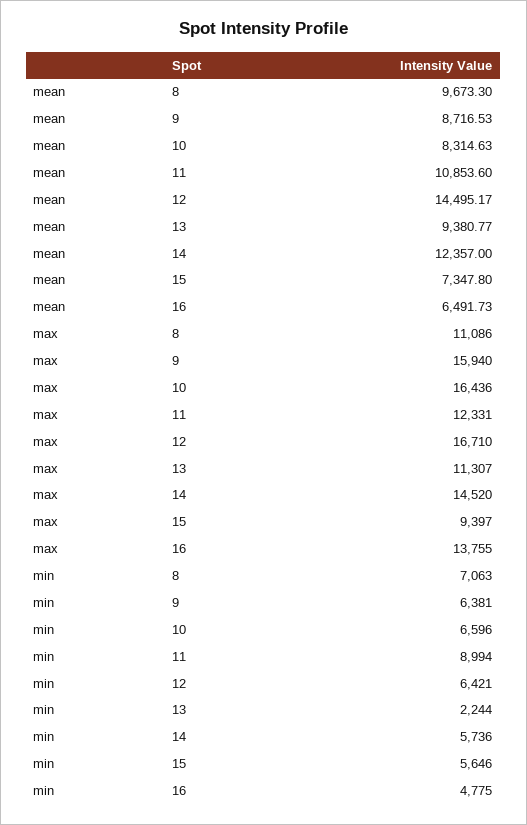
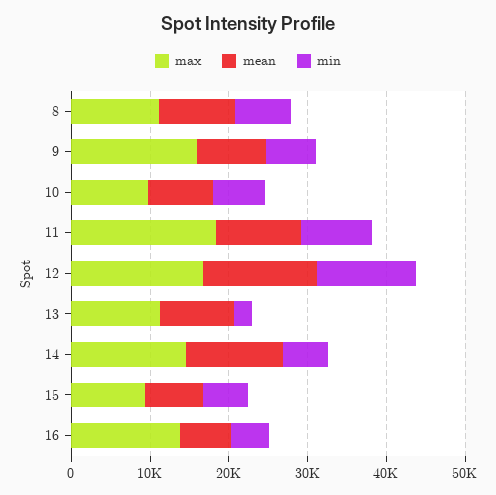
  {
    "mean": {
      "8": 9673.3,
      "9": 8716.53,
      "10": 8314.63,
      "11": 10853.6,
      "12": 14495.17,
      "13": 9380.77,
      "14": 12357,
      "15": 7347.8,
      "16": 6491.73
    },
    "max": {
      "8": 11086,
      "9": 15940,
-     "10": 16436,
+     "10": 10000,
-     "11": 12331,
+     "11": 18000,
      "12": 16710,
      "13": 11307,
      "14": 14520,
      "15": 9397,
      "16": 13755
    },
    "min": {
      "8": 7063,
      "9": 6381,
      "10": 6596,
      "11": 8994,
-     "12": 6421,
+     "12": 12000,
      "13": 2244,
      "14": 5736,
      "15": 5646,
      "16": 4775
    }
  }

